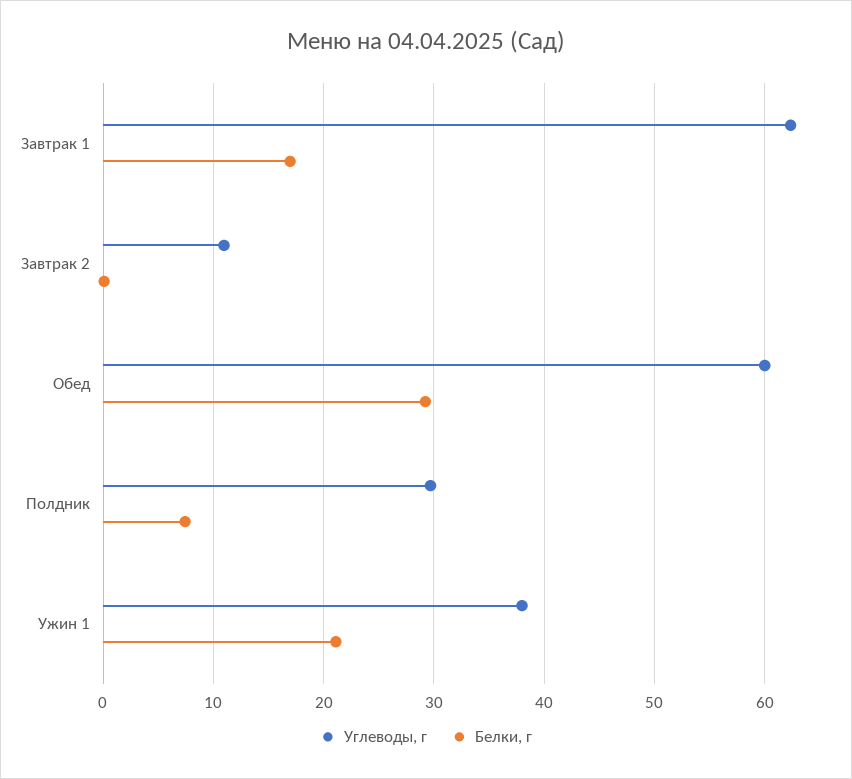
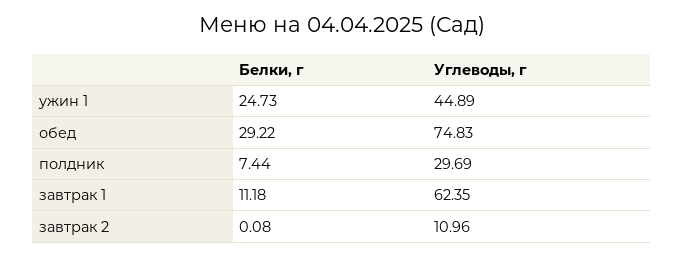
  {
    "Углеводы, г": {
      "Завтрак 1": 62.35,
      "Завтрак 2": 10.96,
-     "Обед": 60,
+     "Обед": 74.83,
      "Полдник": 29.69,
-     "Ужин 1": 38
+     "Ужин 1": 44.89
    },
    "Белки, г": {
-     "Завтрак 1": 17,
+     "Завтрак 1": 11.18,
      "Завтрак 2": 0.08,
      "Обед": 29.22,
      "Полдник": 7.44,
-     "Ужин 1": 21
+     "Ужин 1": 24.73
    }
  }

